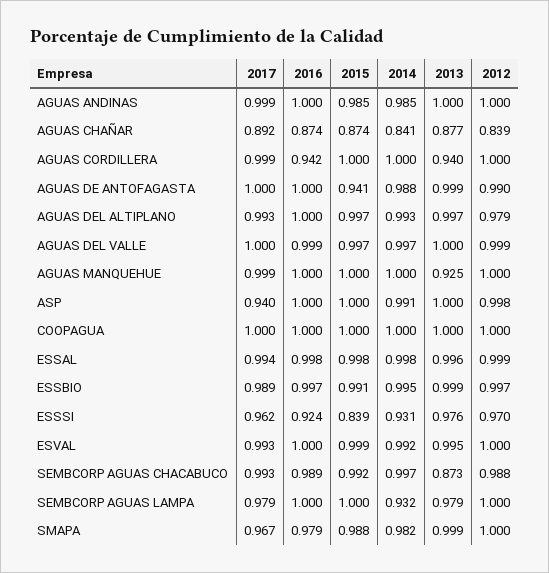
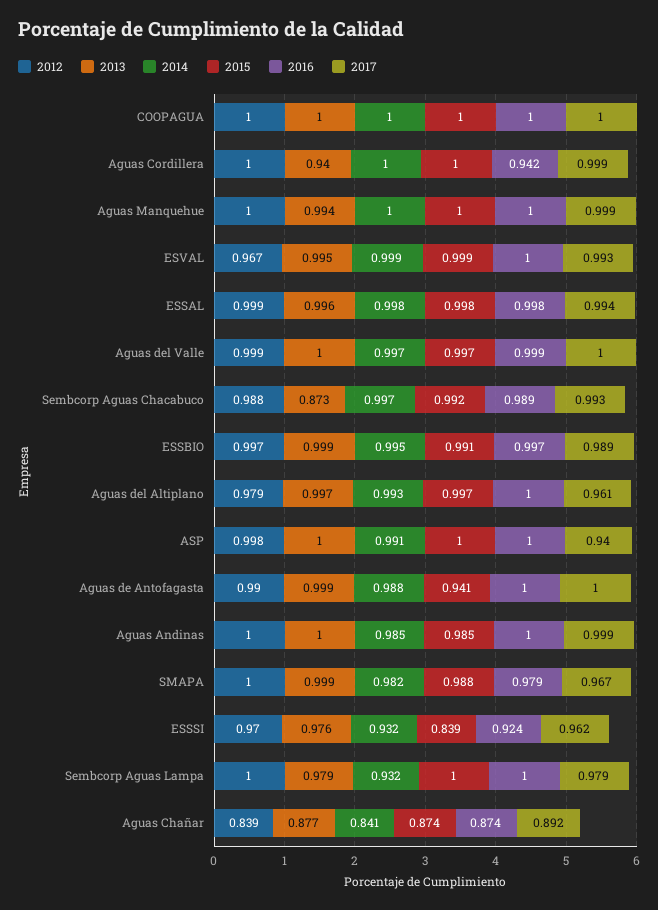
  {
    "2017": {
      "AGUAS ANDINAS": 0.999,
      "AGUAS CHAÑAR": 0.892,
      "AGUAS CORDILLERA": 0.999,
      "AGUAS DE ANTOFAGASTA": 1,
-     "AGUAS DEL ALTIPLANO": 0.993,
+     "AGUAS DEL ALTIPLANO": 0.961,
      "AGUAS DEL VALLE": 1,
      "AGUAS MANQUEHUE": 0.999,
      "ASP": 0.94,
      "COOPAGUA": 1,
      "ESSAL": 0.994,
      "ESSBIO": 0.989,
      "ESSSI": 0.962,
      "ESVAL": 0.993,
      "SEMBCORP AGUAS CHACABUCO": 0.993,
      "SEMBCORP AGUAS LAMPA": 0.979,
      "SMAPA": 0.967
    },
    "2016": {
      "AGUAS ANDINAS": 1,
      "AGUAS CHAÑAR": 0.874,
      "AGUAS CORDILLERA": 0.942,
      "AGUAS DE ANTOFAGASTA": 1,
      "AGUAS DEL ALTIPLANO": 1,
      "AGUAS DEL VALLE": 0.999,
      "AGUAS MANQUEHUE": 1,
      "ASP": 1,
      "COOPAGUA": 1,
      "ESSAL": 0.998,
      "ESSBIO": 0.997,
      "ESSSI": 0.924,
      "ESVAL": 1,
      "SEMBCORP AGUAS CHACABUCO": 0.989,
      "SEMBCORP AGUAS LAMPA": 1,
      "SMAPA": 0.979
    },
    "2015": {
      "AGUAS ANDINAS": 0.985,
      "AGUAS CHAÑAR": 0.874,
      "AGUAS CORDILLERA": 1,
      "AGUAS DE ANTOFAGASTA": 0.941,
      "AGUAS DEL ALTIPLANO": 0.997,
      "AGUAS DEL VALLE": 0.997,
      "AGUAS MANQUEHUE": 1,
      "ASP": 1,
      "COOPAGUA": 1,
      "ESSAL": 0.998,
      "ESSBIO": 0.991,
      "ESSSI": 0.839,
      "ESVAL": 0.999,
      "SEMBCORP AGUAS CHACABUCO": 0.992,
      "SEMBCORP AGUAS LAMPA": 1,
      "SMAPA": 0.988
    },
    "2014": {
      "AGUAS ANDINAS": 0.985,
      "AGUAS CHAÑAR": 0.841,
      "AGUAS CORDILLERA": 1,
      "AGUAS DE ANTOFAGASTA": 0.988,
      "AGUAS DEL ALTIPLANO": 0.993,
      "AGUAS DEL VALLE": 0.997,
      "AGUAS MANQUEHUE": 1,
      "ASP": 0.991,
      "COOPAGUA": 1,
      "ESSAL": 0.998,
      "ESSBIO": 0.995,
-     "ESSSI": 0.931,
+     "ESSSI": 0.932,
-     "ESVAL": 0.992,
+     "ESVAL": 0.999,
      "SEMBCORP AGUAS CHACABUCO": 0.997,
      "SEMBCORP AGUAS LAMPA": 0.932,
      "SMAPA": 0.982
    },
    "2013": {
      "AGUAS ANDINAS": 1,
      "AGUAS CHAÑAR": 0.877,
      "AGUAS CORDILLERA": 0.94,
      "AGUAS DE ANTOFAGASTA": 0.999,
      "AGUAS DEL ALTIPLANO": 0.997,
      "AGUAS DEL VALLE": 1,
-     "AGUAS MANQUEHUE": 0.925,
+     "AGUAS MANQUEHUE": 0.994,
      "ASP": 1,
      "COOPAGUA": 1,
      "ESSAL": 0.996,
      "ESSBIO": 0.999,
      "ESSSI": 0.976,
      "ESVAL": 0.995,
      "SEMBCORP AGUAS CHACABUCO": 0.873,
      "SEMBCORP AGUAS LAMPA": 0.979,
      "SMAPA": 0.999
    },
    "2012": {
      "AGUAS ANDINAS": 1,
      "AGUAS CHAÑAR": 0.839,
      "AGUAS CORDILLERA": 1,
      "AGUAS DE ANTOFAGASTA": 0.99,
      "AGUAS DEL ALTIPLANO": 0.979,
      "AGUAS DEL VALLE": 0.999,
      "AGUAS MANQUEHUE": 1,
      "ASP": 0.998,
      "COOPAGUA": 1,
      "ESSAL": 0.999,
      "ESSBIO": 0.997,
      "ESSSI": 0.97,
-     "ESVAL": 1,
+     "ESVAL": 0.967,
      "SEMBCORP AGUAS CHACABUCO": 0.988,
      "SEMBCORP AGUAS LAMPA": 1,
      "SMAPA": 1
    }
  }

